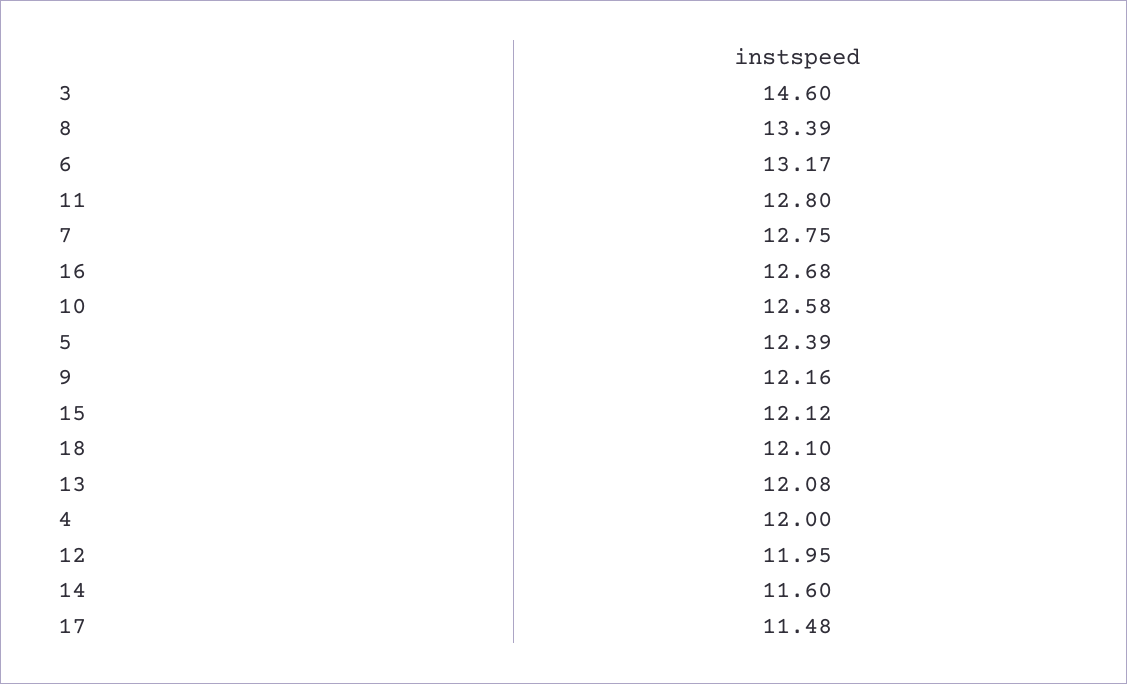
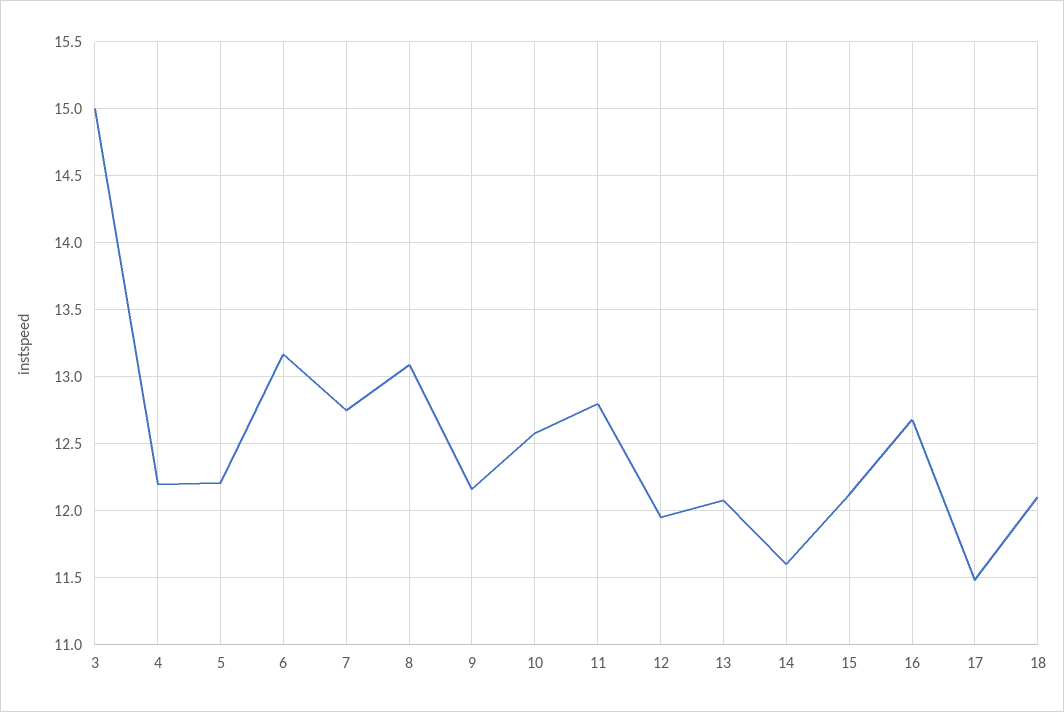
  {
-   "3": 14.6,
+   "3": 15,
-   "8": 13.39,
+   "8": 13.1,
    "6": 13.17,
    "11": 12.8,
    "7": 12.75,
    "16": 12.68,
    "10": 12.58,
-   "5": 12.39,
+   "5": 12.2,
    "9": 12.16,
    "15": 12.12,
    "18": 12.1,
    "13": 12.08,
-   "4": 12,
+   "4": 12.2,
    "12": 11.95,
    "14": 11.6,
    "17": 11.48
  }

